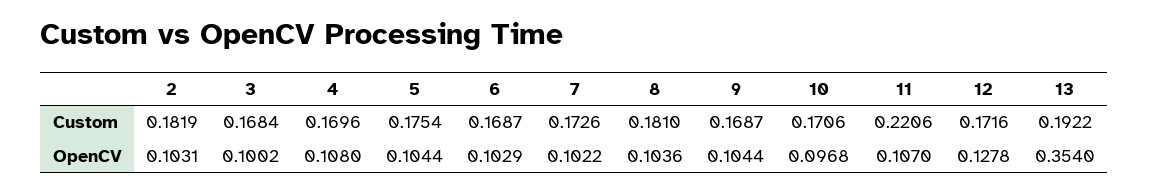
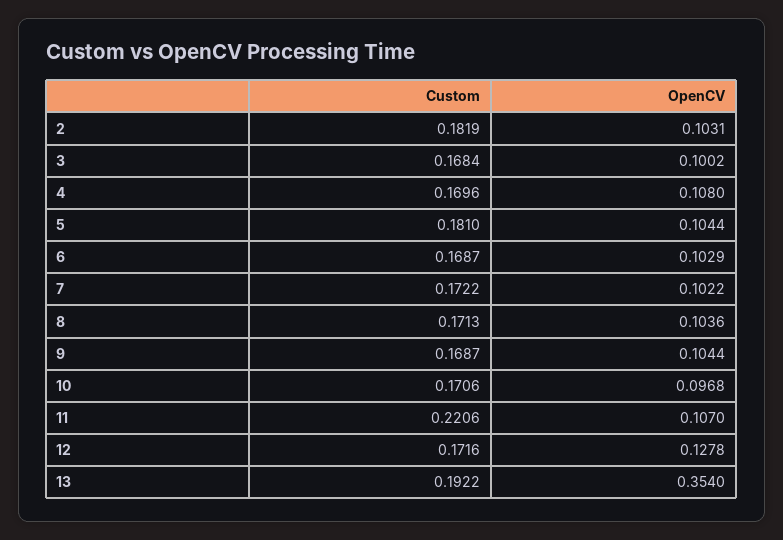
  {
    "2": {
      "Custom": 0.1819,
      "OpenCV": 0.1031
    },
    "3": {
      "Custom": 0.1684,
      "OpenCV": 0.1002
    },
    "4": {
      "Custom": 0.1696,
      "OpenCV": 0.108
    },
    "5": {
-     "Custom": 0.1754,
+     "Custom": 0.181,
      "OpenCV": 0.1044
    },
    "6": {
      "Custom": 0.1687,
      "OpenCV": 0.1029
    },
    "7": {
-     "Custom": 0.1726,
+     "Custom": 0.1722,
      "OpenCV": 0.1022
    },
    "8": {
-     "Custom": 0.181,
+     "Custom": 0.1713,
      "OpenCV": 0.1036
    },
    "9": {
      "Custom": 0.1687,
      "OpenCV": 0.1044
    },
    "10": {
      "Custom": 0.1706,
      "OpenCV": 0.0968
    },
    "11": {
      "Custom": 0.2206,
      "OpenCV": 0.107
    },
    "12": {
      "Custom": 0.1716,
      "OpenCV": 0.1278
    },
    "13": {
      "Custom": 0.1922,
      "OpenCV": 0.354
    }
  }

